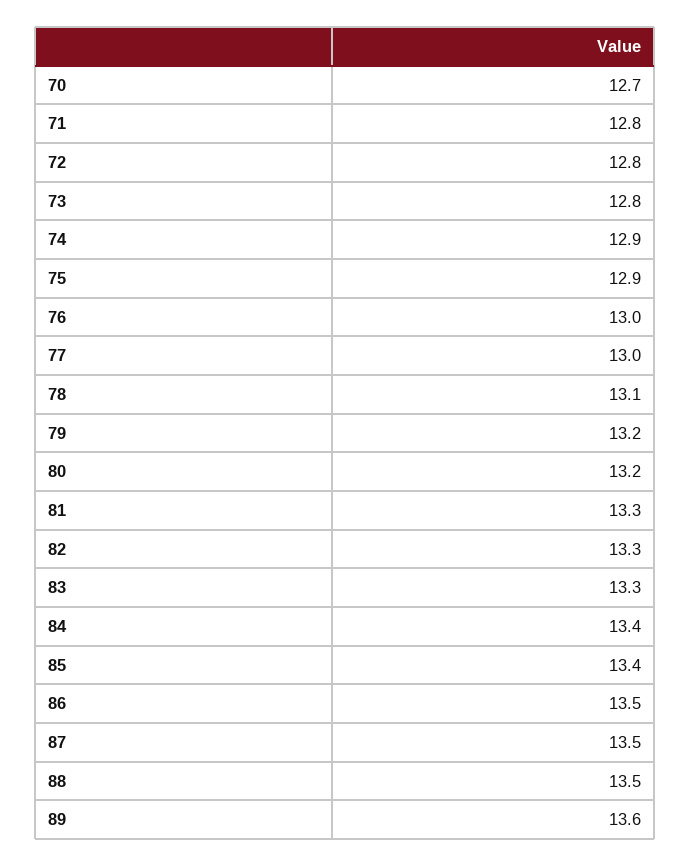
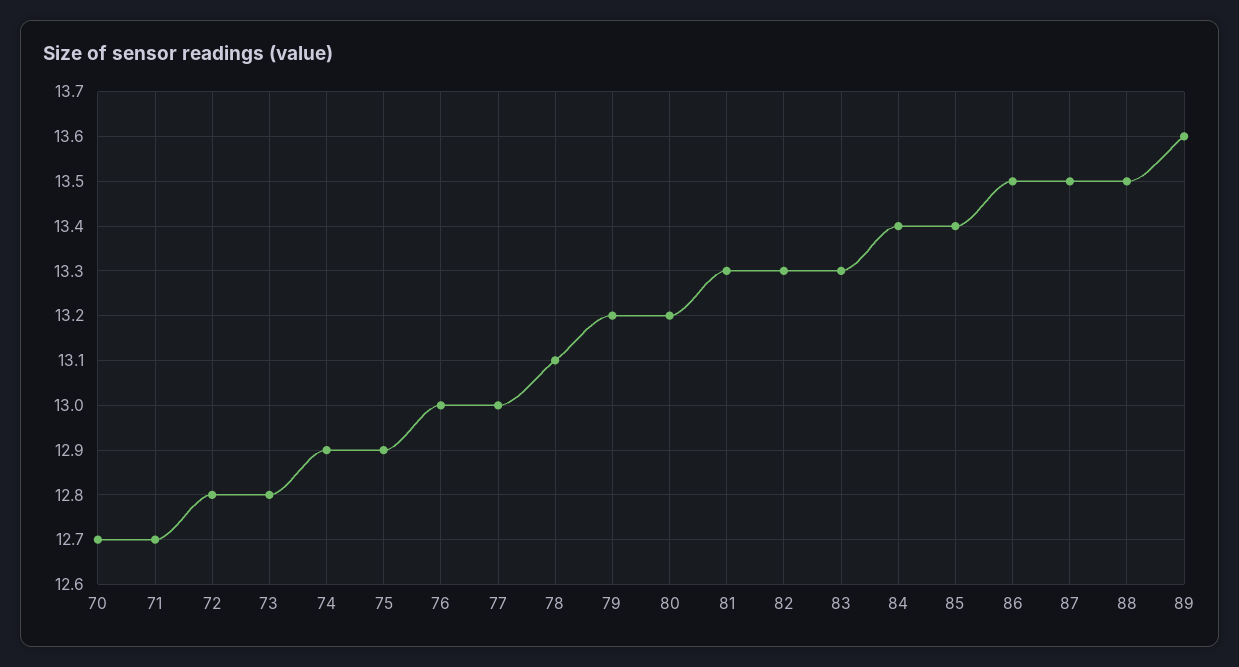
  {
    "70": 12.7,
-   "71": 12.8,
+   "71": 12.7,
    "72": 12.8,
    "73": 12.8,
    "74": 12.9,
    "75": 12.9,
    "76": 13,
    "77": 13,
    "78": 13.1,
    "79": 13.2,
    "80": 13.2,
    "81": 13.3,
    "82": 13.3,
    "83": 13.3,
    "84": 13.4,
    "85": 13.4,
    "86": 13.5,
    "87": 13.5,
    "88": 13.5,
    "89": 13.6
  }

